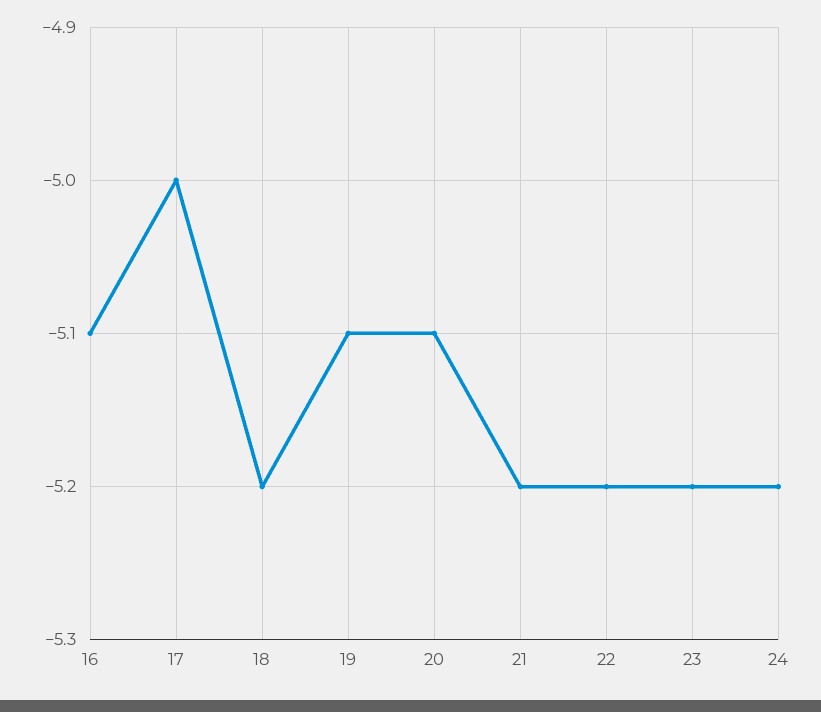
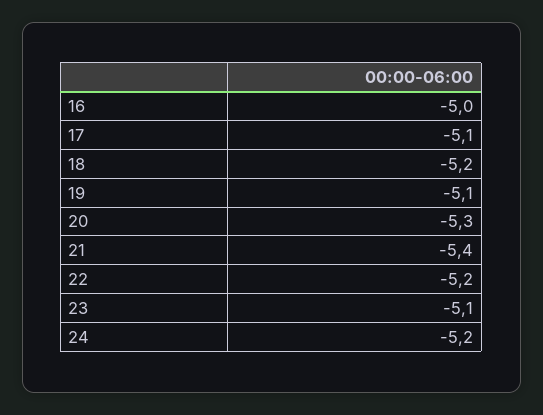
  {
-   "16": -5.1,
+   "16": -5,
-   "17": -5,
+   "17": -5.1,
    "18": -5.2,
    "19": -5.1,
-   "20": -5.1,
+   "20": -5.3,
-   "21": -5.2,
+   "21": -5.4,
    "22": -5.2,
-   "23": -5.2,
+   "23": -5.1,
    "24": -5.2
  }

